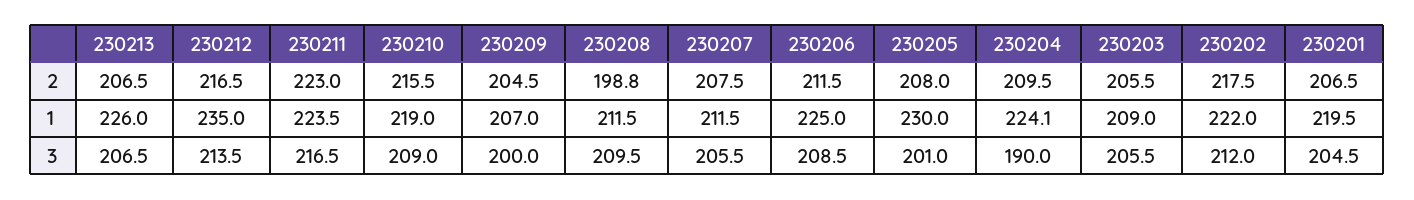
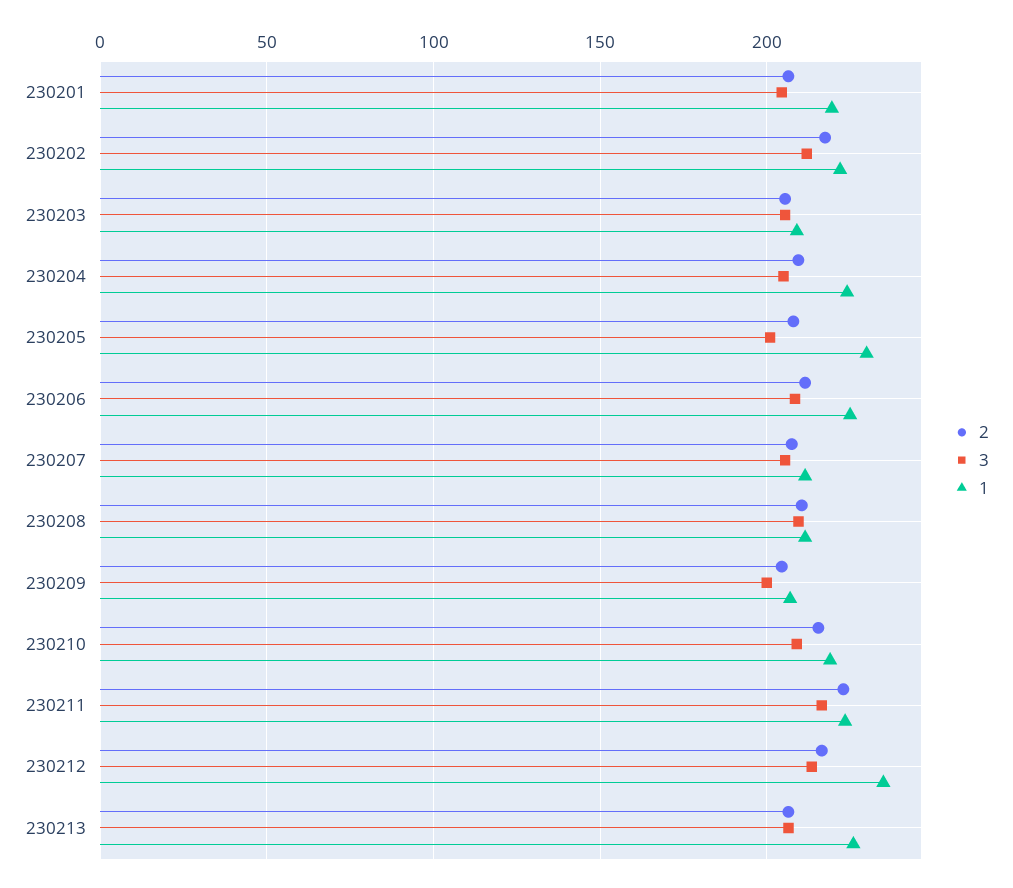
  {
    "2": {
      "230213": 206.5,
      "230212": 216.5,
      "230211": 223,
      "230210": 215.5,
      "230209": 204.5,
-     "230208": 198.8,
+     "230208": 210,
      "230207": 207.5,
      "230206": 211.5,
      "230205": 208,
      "230204": 209.5,
      "230203": 205.5,
      "230202": 217.5,
      "230201": 206.5
    },
    "1": {
      "230213": 226,
      "230212": 235,
      "230211": 223.5,
      "230210": 219,
      "230209": 207,
      "230208": 211.5,
      "230207": 211.5,
      "230206": 225,
      "230205": 230,
      "230204": 224.1,
      "230203": 209,
      "230202": 222,
      "230201": 219.5
    },
    "3": {
      "230213": 206.5,
      "230212": 213.5,
      "230211": 216.5,
      "230210": 209,
      "230209": 200,
      "230208": 209.5,
      "230207": 205.5,
      "230206": 208.5,
      "230205": 201,
-     "230204": 190,
+     "230204": 205,
      "230203": 205.5,
      "230202": 212,
      "230201": 204.5
    }
  }

